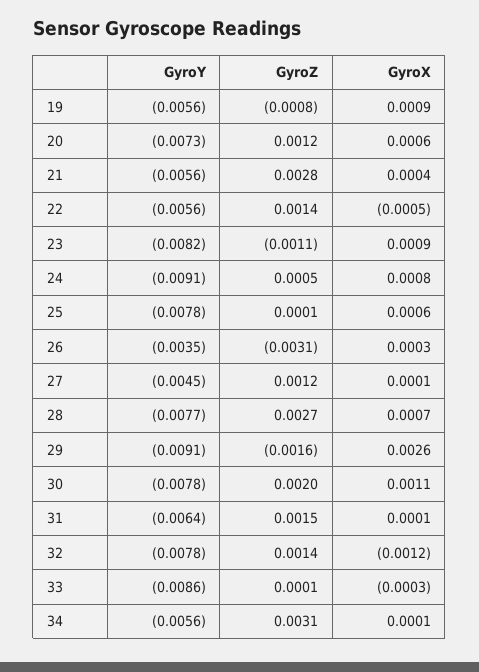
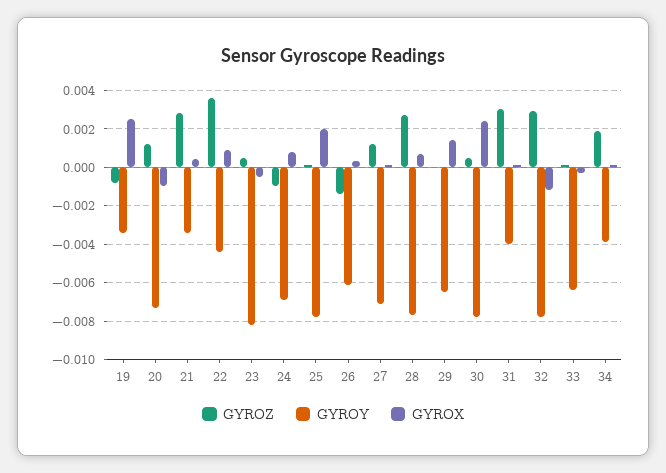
  {
    "GyroY": {
-     "19": -0.0056,
+     "19": -0.0035,
      "20": -0.0073,
-     "21": -0.0056,
+     "21": -0.0035,
-     "22": -0.0056,
+     "22": -0.0045,
      "23": -0.0082,
-     "24": -0.0091,
+     "24": -0.007,
      "25": -0.0078,
-     "26": -0.0035,
+     "26": -0.006,
-     "27": -0.0045,
+     "27": -0.007,
      "28": -0.0077,
-     "29": -0.0091,
+     "29": -0.0065,
      "30": -0.0078,
-     "31": -0.0064,
+     "31": -0.004,
      "32": -0.0078,
-     "33": -0.0086,
+     "33": -0.0065,
-     "34": -0.0056
+     "34": -0.004
    },
    "GyroZ": {
      "19": -0.0008,
      "20": 0.0012,
      "21": 0.0028,
-     "22": 0.0014,
+     "22": 0.0035,
-     "23": -0.0011,
+     "23": 0.0005,
-     "24": 0.0005,
+     "24": -0.001,
      "25": 0.0001,
-     "26": -0.0031,
+     "26": -0.0015,
      "27": 0.0012,
      "28": 0.0027,
-     "29": -0.0016,
+     "29": 0,
-     "30": 0.002,
+     "30": 0.0005,
-     "31": 0.0015,
+     "31": 0.003,
-     "32": 0.0014,
+     "32": 0.003,
      "33": 0.0001,
-     "34": 0.0031
+     "34": 0.002
    },
    "GyroX": {
-     "19": 0.0009,
+     "19": 0.0025,
-     "20": 0.0006,
+     "20": -0.001,
      "21": 0.0004,
-     "22": -0.0005,
+     "22": 0.001,
-     "23": 0.0009,
+     "23": -0.0005,
      "24": 0.0008,
-     "25": 0.0006,
+     "25": 0.002,
      "26": 0.0003,
      "27": 0.0001,
      "28": 0.0007,
-     "29": 0.0026,
+     "29": 0.0015,
-     "30": 0.0011,
+     "30": 0.0025,
      "31": 0.0001,
      "32": -0.0012,
      "33": -0.0003,
      "34": 0.0001
    }
  }

